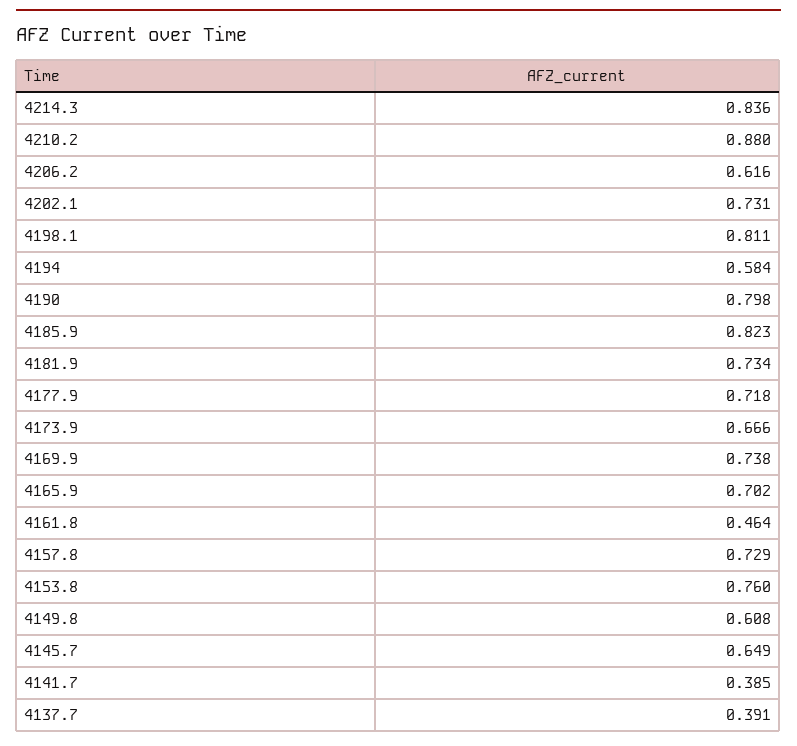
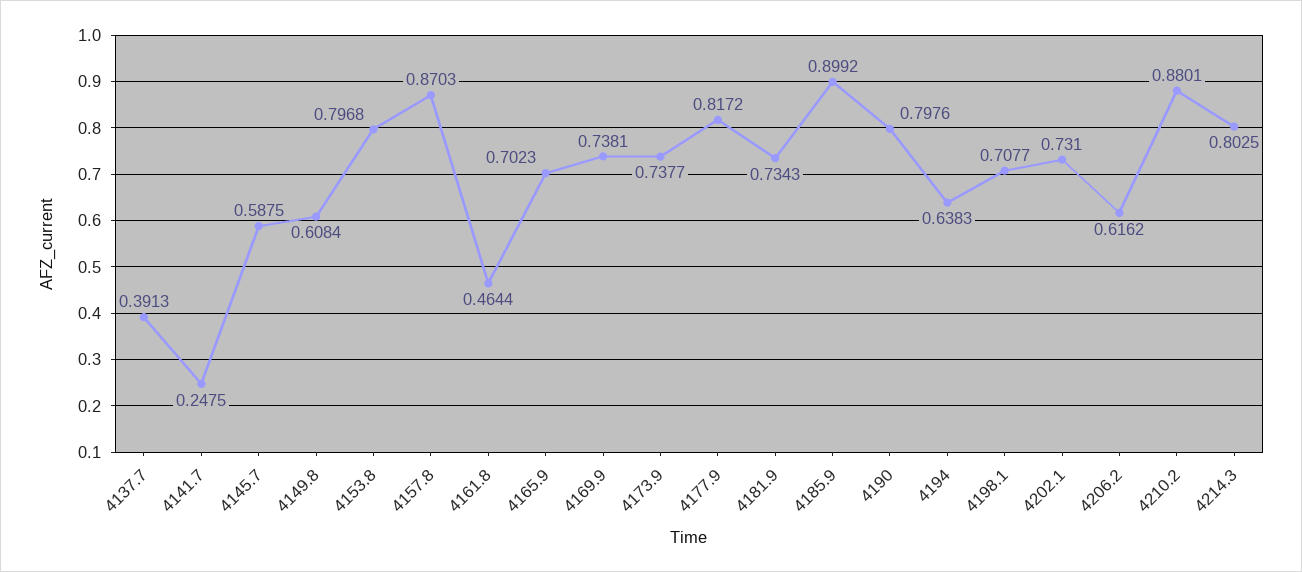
  {
-   "4214.3": 0.836,
+   "4214.3": 0.8025,
    "4210.2": 0.8801,
    "4206.2": 0.6162,
    "4202.1": 0.731,
-   "4198.1": 0.811,
+   "4198.1": 0.7077,
-   "4194": 0.584,
+   "4194": 0.6383,
    "4190": 0.7976,
-   "4185.9": 0.823,
+   "4185.9": 0.8992,
    "4181.9": 0.7343,
-   "4177.9": 0.718,
+   "4177.9": 0.8172,
-   "4173.9": 0.666,
+   "4173.9": 0.7377,
    "4169.9": 0.7381,
    "4165.9": 0.7023,
    "4161.8": 0.4644,
-   "4157.8": 0.729,
+   "4157.8": 0.8703,
-   "4153.8": 0.76,
+   "4153.8": 0.7968,
    "4149.8": 0.6084,
-   "4145.7": 0.649,
+   "4145.7": 0.5875,
-   "4141.7": 0.385,
+   "4141.7": 0.2475,
    "4137.7": 0.3913
  }

